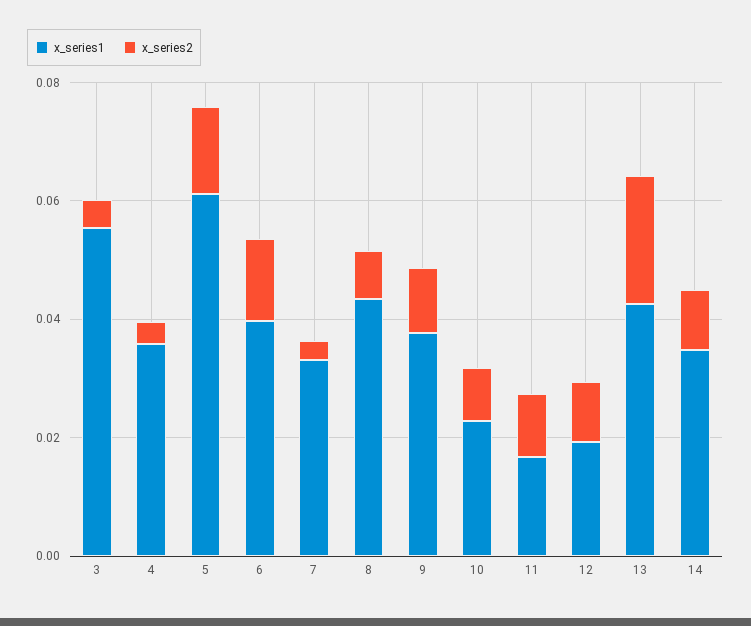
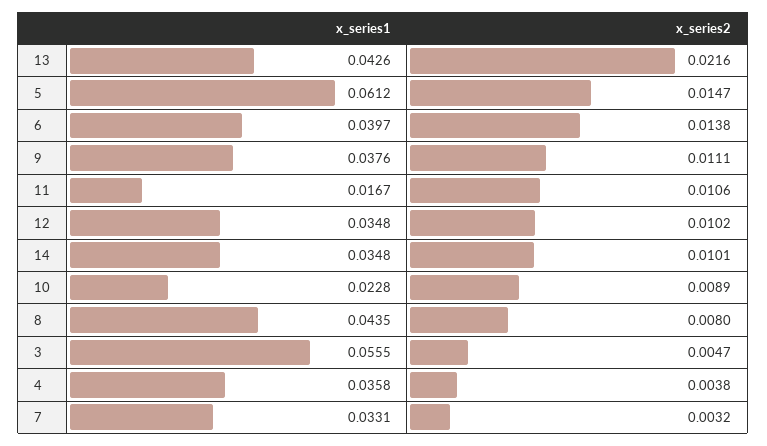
  {
    "x_series1": {
      "3": 0.0555,
      "4": 0.0358,
      "5": 0.0612,
      "6": 0.0397,
      "7": 0.0331,
      "8": 0.0435,
      "9": 0.0376,
      "10": 0.0228,
      "11": 0.0167,
-     "12": 0.02,
+     "12": 0.0348,
      "13": 0.0426,
      "14": 0.0348
    },
    "x_series2": {
      "3": 0.0047,
      "4": 0.0038,
      "5": 0.0147,
      "6": 0.0138,
      "7": 0.0032,
      "8": 0.008,
      "9": 0.0111,
      "10": 0.0089,
      "11": 0.0106,
      "12": 0.0102,
      "13": 0.0216,
      "14": 0.0101
    }
  }

